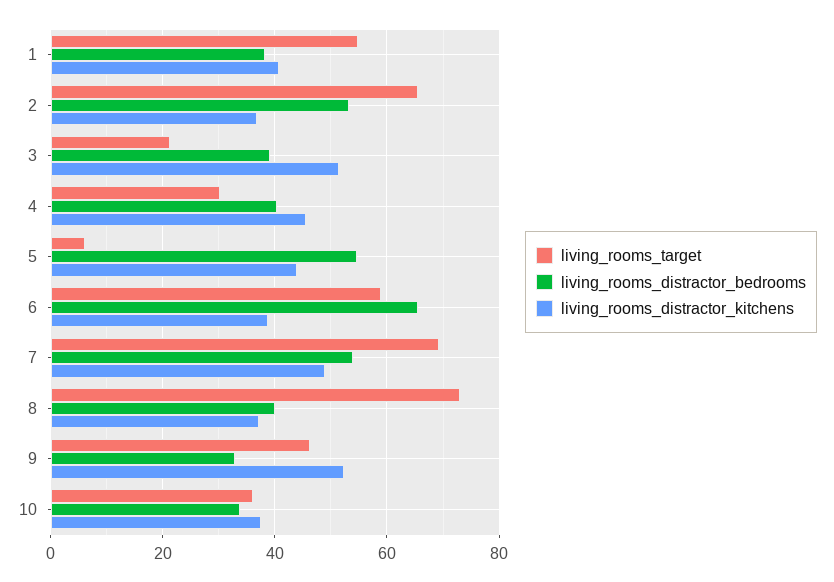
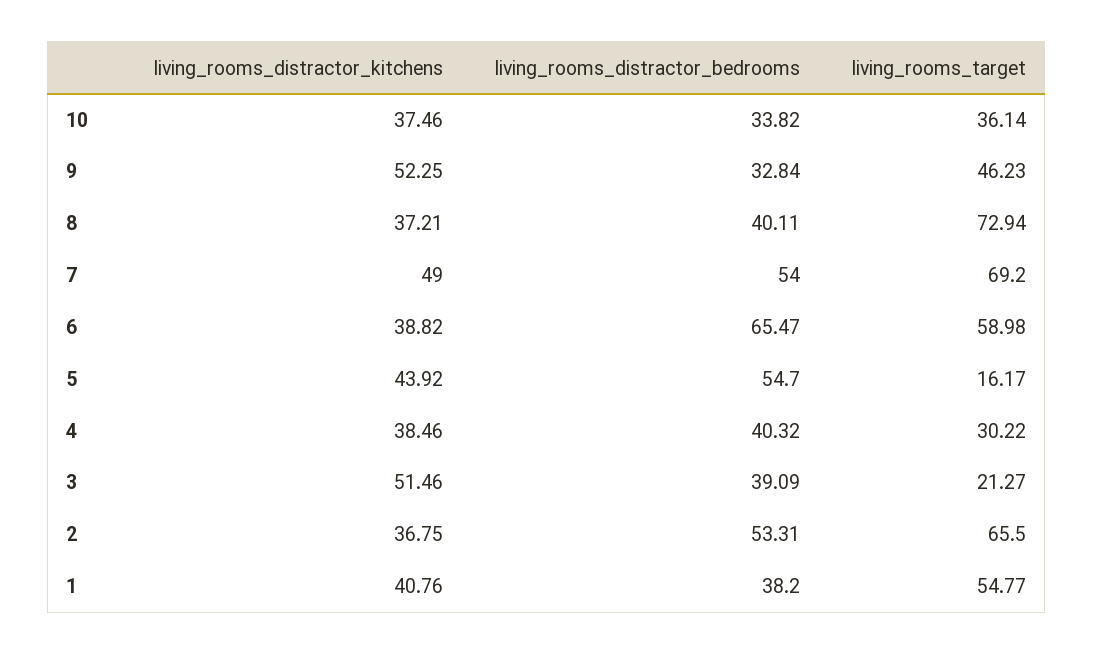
  {
    "living_rooms_target": {
      "1": 54.77,
      "2": 65.5,
      "3": 21.27,
      "4": 30.22,
-     "5": 6,
+     "5": 16.17,
      "6": 58.98,
      "7": 69.2,
      "8": 72.94,
      "9": 46.23,
      "10": 36.14
    },
    "living_rooms_distractor_bedrooms": {
      "1": 38.2,
      "2": 53.31,
      "3": 39.09,
      "4": 40.32,
      "5": 54.7,
      "6": 65.47,
      "7": 54,
      "8": 40.11,
      "9": 32.84,
      "10": 33.82
    },
    "living_rooms_distractor_kitchens": {
      "1": 40.76,
      "2": 36.75,
      "3": 51.46,
-     "4": 46,
+     "4": 38.46,
      "5": 43.92,
      "6": 38.82,
      "7": 49,
      "8": 37.21,
      "9": 52.25,
      "10": 37.46
    }
  }

